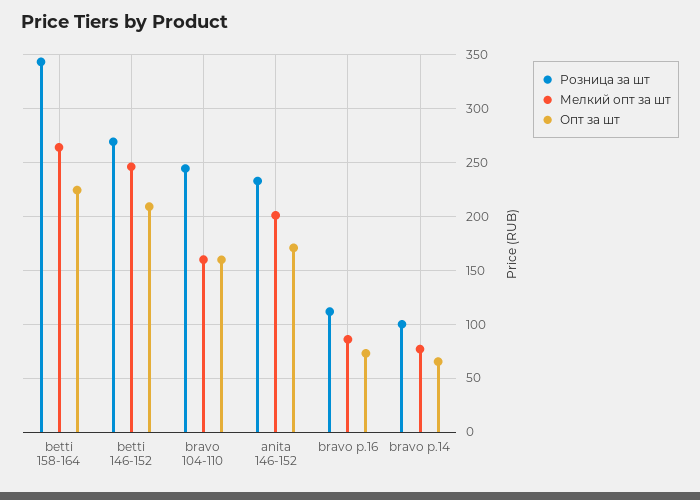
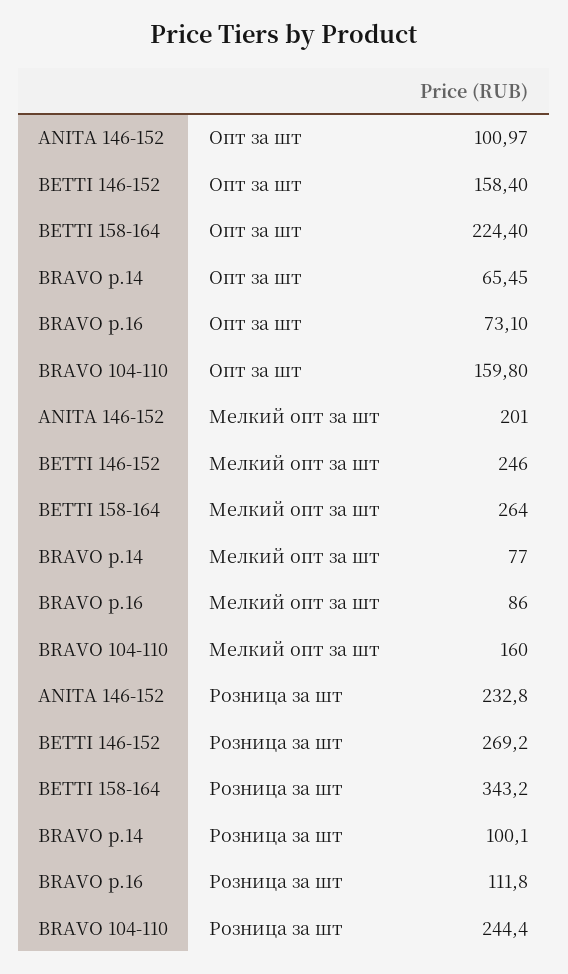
  {
    "Розница за шт": {
      "betti 158-164": 343.2,
      "betti 146-152": 269.2,
      "bravo 104-110": 244.4,
      "anita 146-152": 232.8,
      "bravo р.16": 111.8,
      "bravo р.14": 100.1
    },
    "Мелкий опт за шт": {
      "betti 158-164": 264,
      "betti 146-152": 246,
      "bravo 104-110": 160,
      "anita 146-152": 201,
      "bravo р.16": 86,
      "bravo р.14": 77
    },
    "Опт за шт": {
      "betti 158-164": 224.4,
-     "betti 146-152": 210,
+     "betti 146-152": 158.4,
      "bravo 104-110": 159.8,
-     "anita 146-152": 170,
+     "anita 146-152": 100.97,
      "bravo р.16": 73.1,
      "bravo р.14": 65.45
    }
  }

